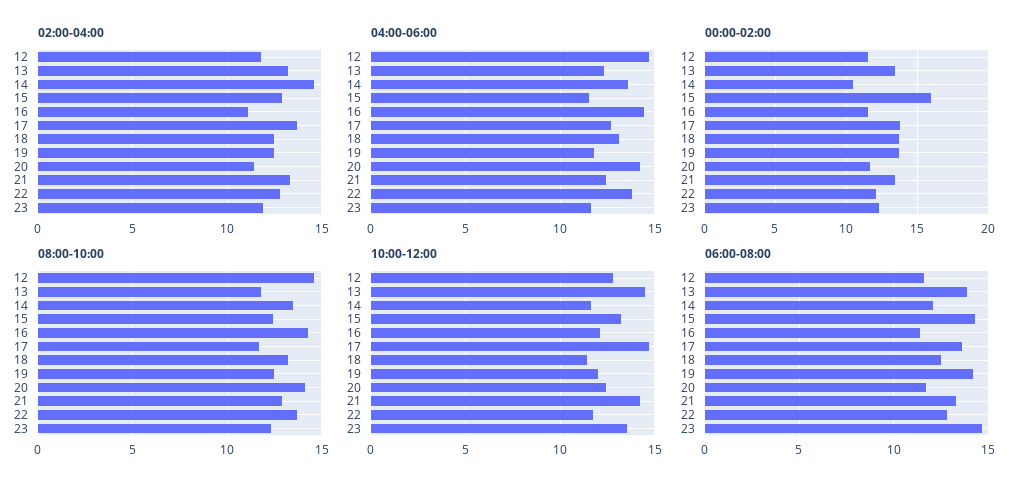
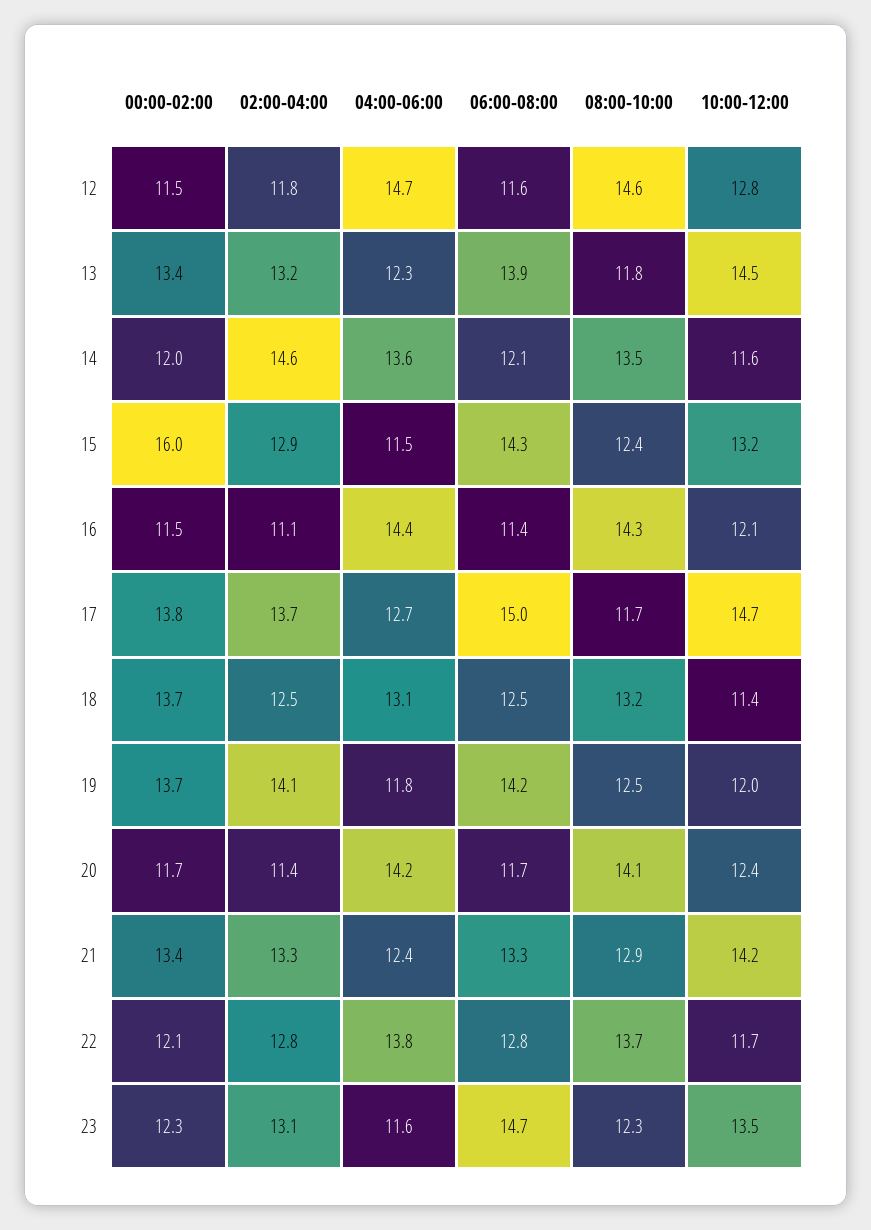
  {
    "02:00-04:00": {
      "12": 11.8,
      "13": 13.2,
      "14": 14.6,
      "15": 12.9,
      "16": 11.1,
      "17": 13.7,
      "18": 12.5,
-     "19": 12.5,
+     "19": 14.1,
      "20": 11.4,
      "21": 13.3,
      "22": 12.8,
-     "23": 12
+     "23": 13.1
    },
    "04:00-06:00": {
      "12": 14.7,
      "13": 12.3,
      "14": 13.6,
      "15": 11.5,
      "16": 14.4,
      "17": 12.7,
      "18": 13.1,
      "19": 11.8,
      "20": 14.2,
      "21": 12.4,
      "22": 13.8,
      "23": 11.6
    },
    "00:00-02:00": {
      "12": 11.5,
      "13": 13.4,
-     "14": 10.5,
+     "14": 12,
      "15": 16,
      "16": 11.5,
      "17": 13.8,
      "18": 13.7,
      "19": 13.7,
      "20": 11.7,
      "21": 13.4,
      "22": 12.1,
      "23": 12.3
    },
    "08:00-10:00": {
      "12": 14.6,
      "13": 11.8,
      "14": 13.5,
      "15": 12.4,
      "16": 14.3,
      "17": 11.7,
      "18": 13.2,
      "19": 12.5,
      "20": 14.1,
      "21": 12.9,
      "22": 13.7,
      "23": 12.3
    },
    "10:00-12:00": {
      "12": 12.8,
      "13": 14.5,
      "14": 11.6,
      "15": 13.2,
      "16": 12.1,
      "17": 14.7,
      "18": 11.4,
      "19": 12,
      "20": 12.4,
      "21": 14.2,
      "22": 11.7,
      "23": 13.5
    },
    "06:00-08:00": {
      "12": 11.6,
      "13": 13.9,
      "14": 12.1,
      "15": 14.3,
      "16": 11.4,
-     "17": 13.5,
+     "17": 15,
      "18": 12.5,
      "19": 14.2,
      "20": 11.7,
      "21": 13.3,
      "22": 12.8,
      "23": 14.7
    }
  }

